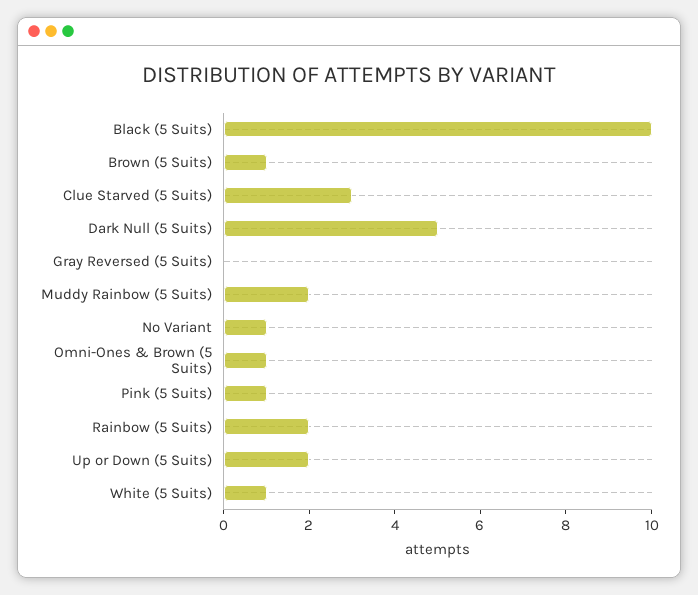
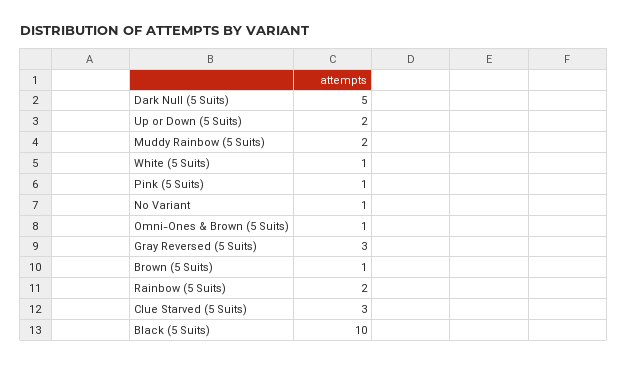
  {
    "Black (5 Suits)": 10,
    "Brown (5 Suits)": 1,
    "Clue Starved (5 Suits)": 3,
    "Dark Null (5 Suits)": 5,
-   "Gray Reversed (5 Suits)": 0,
+   "Gray Reversed (5 Suits)": 3,
    "Muddy Rainbow (5 Suits)": 2,
    "No Variant": 1,
    "Omni-Ones & Brown (5 Suits)": 1,
    "Pink (5 Suits)": 1,
    "Rainbow (5 Suits)": 2,
    "Up or Down (5 Suits)": 2,
    "White (5 Suits)": 1
  }

